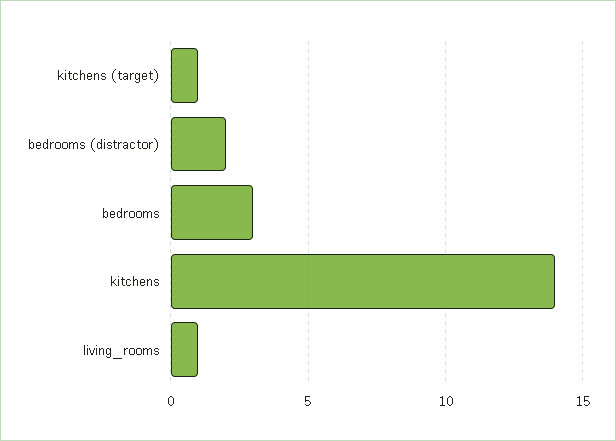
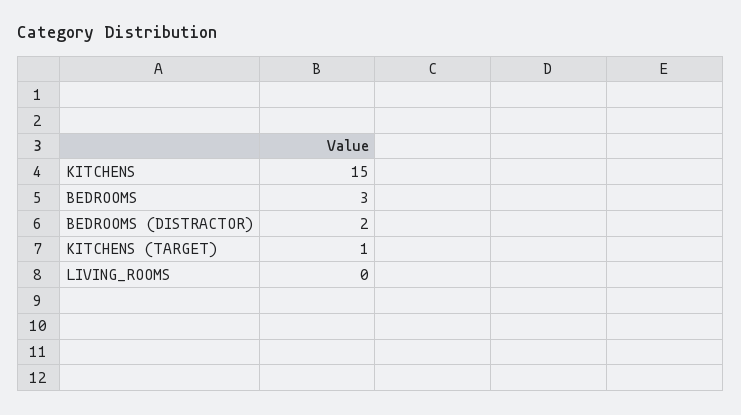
  {
    "kitchens (target)": 1,
    "bedrooms (distractor)": 2,
    "bedrooms": 3,
-   "kitchens": 14,
+   "kitchens": 15,
-   "living_rooms": 1
+   "living_rooms": 0
  }

